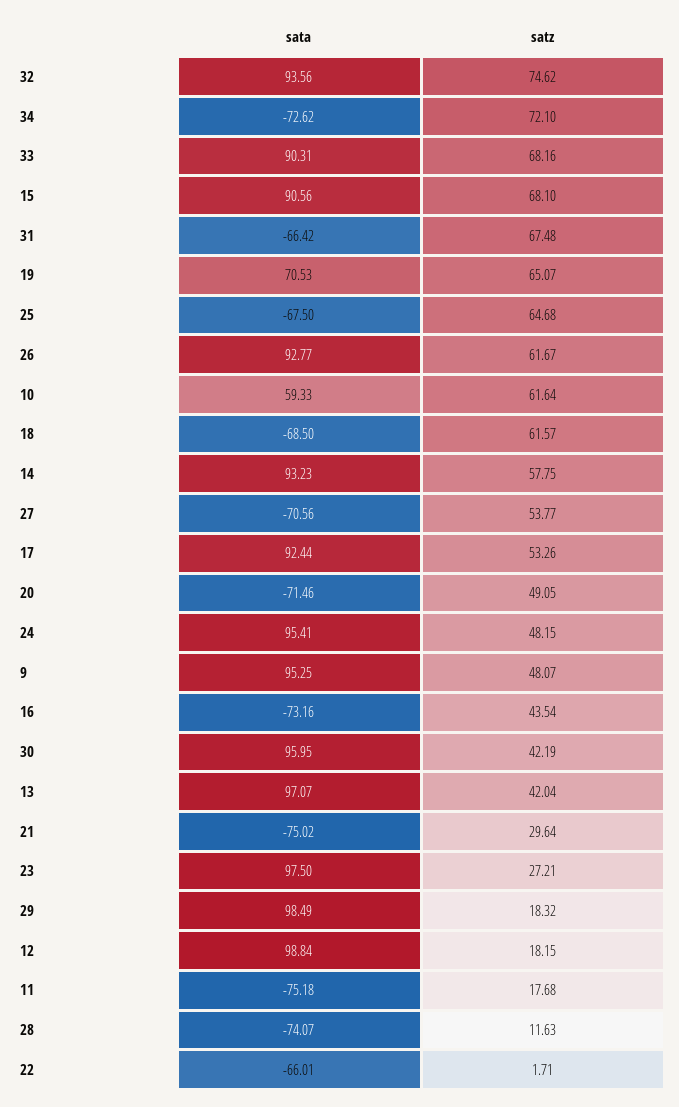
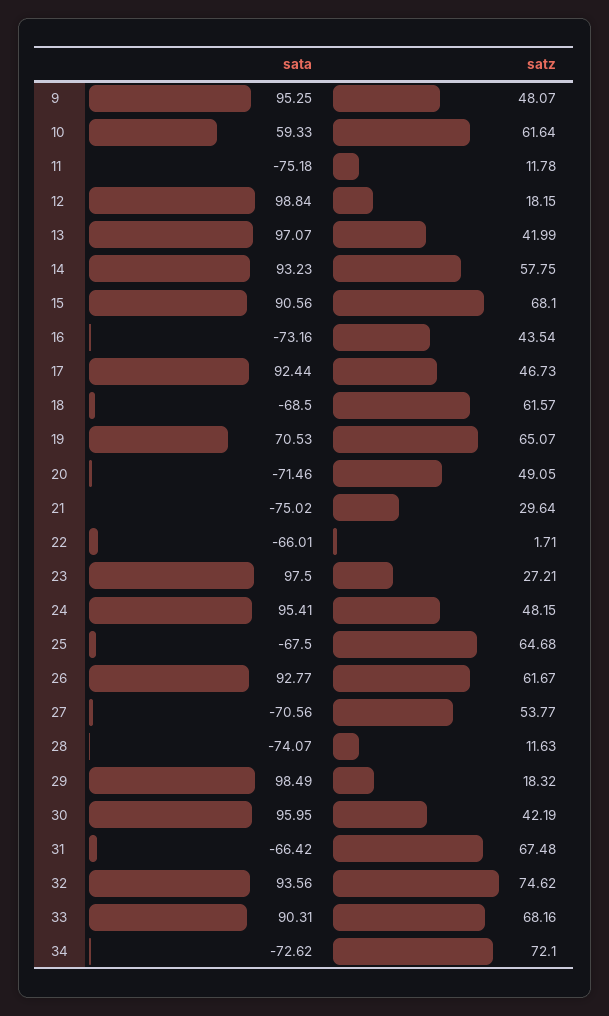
  {
    "sata": {
      "32": 93.56,
      "34": -72.62,
      "33": 90.31,
      "15": 90.56,
      "31": -66.42,
      "19": 70.53,
      "25": -67.5,
      "26": 92.77,
      "10": 59.33,
      "18": -68.5,
      "14": 93.23,
      "27": -70.56,
      "17": 92.44,
      "20": -71.46,
      "24": 95.41,
      "9": 95.25,
      "16": -73.16,
      "30": 95.95,
      "13": 97.07,
      "21": -75.02,
      "23": 97.5,
      "29": 98.49,
      "12": 98.84,
      "11": -75.18,
      "28": -74.07,
      "22": -66.01
    },
    "satz": {
      "32": 74.62,
      "34": 72.1,
      "33": 68.16,
      "15": 68.1,
      "31": 67.48,
      "19": 65.07,
      "25": 64.68,
      "26": 61.67,
      "10": 61.64,
      "18": 61.57,
      "14": 57.75,
      "27": 53.77,
-     "17": 53.26,
+     "17": 46.73,
      "20": 49.05,
      "24": 48.15,
      "9": 48.07,
      "16": 43.54,
      "30": 42.19,
-     "13": 42.04,
+     "13": 41.99,
      "21": 29.64,
      "23": 27.21,
      "29": 18.32,
      "12": 18.15,
-     "11": 17.68,
+     "11": 11.78,
      "28": 11.63,
      "22": 1.71
    }
  }

